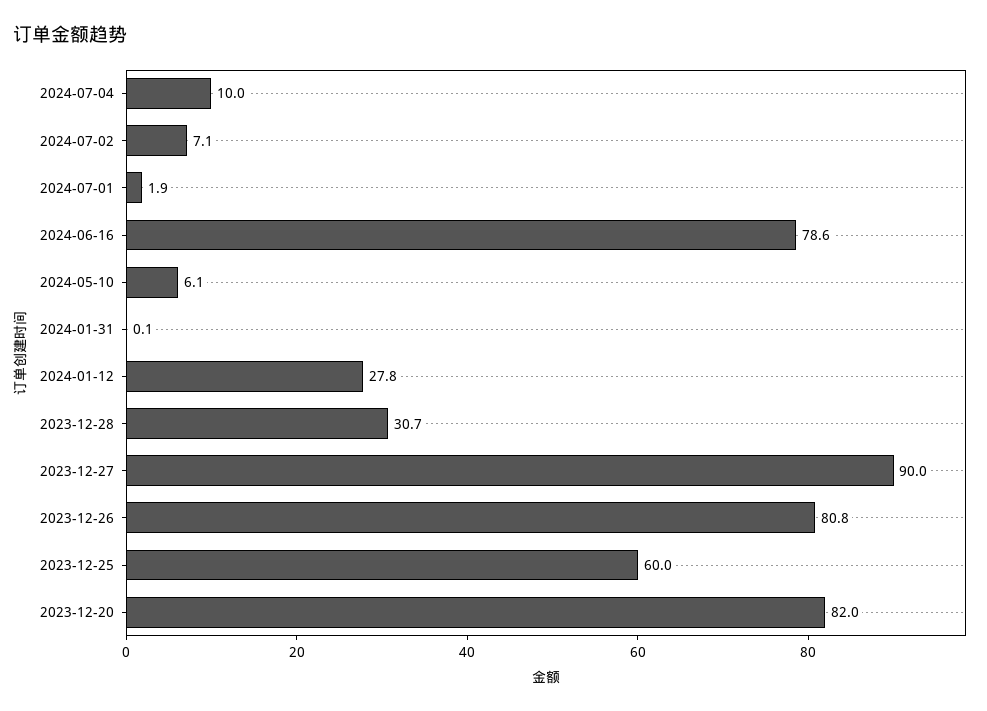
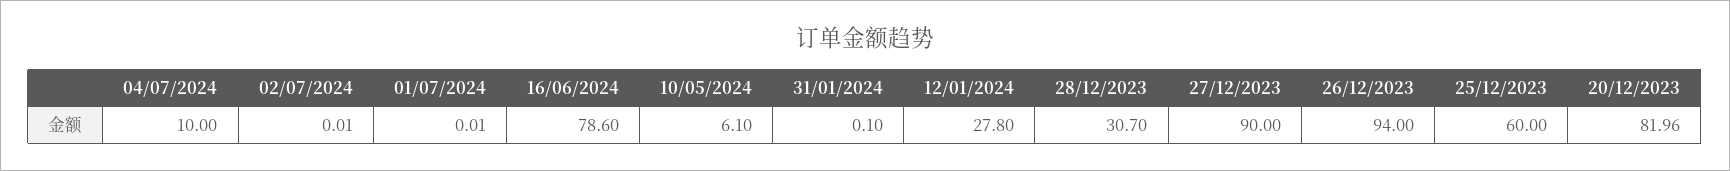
  {
    "2024-07-04": 10,
-   "2024-07-02": 7.1,
+   "2024-07-02": 0.01,
-   "2024-07-01": 1.9,
+   "2024-07-01": 0.01,
    "2024-06-16": 78.6,
    "2024-05-10": 6.1,
    "2024-01-31": 0.1,
    "2024-01-12": 27.8,
    "2023-12-28": 30.7,
    "2023-12-27": 90,
-   "2023-12-26": 80.8,
+   "2023-12-26": 94,
    "2023-12-25": 60,
    "2023-12-20": 81.96
  }

